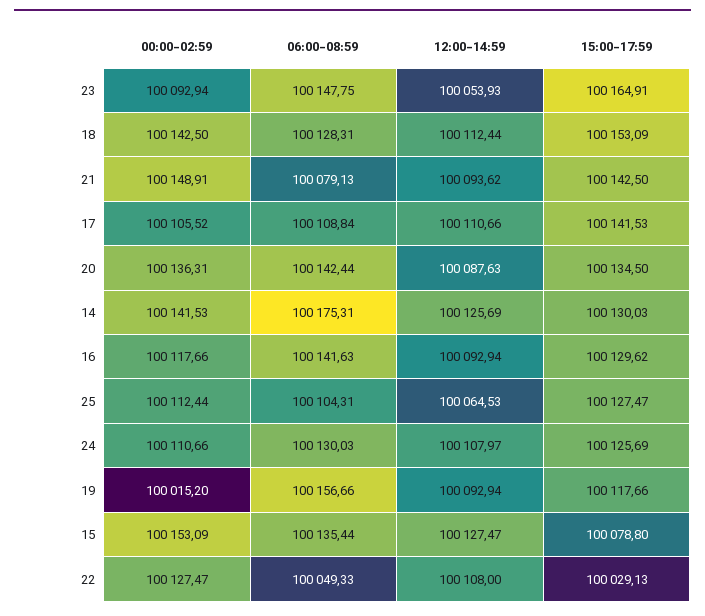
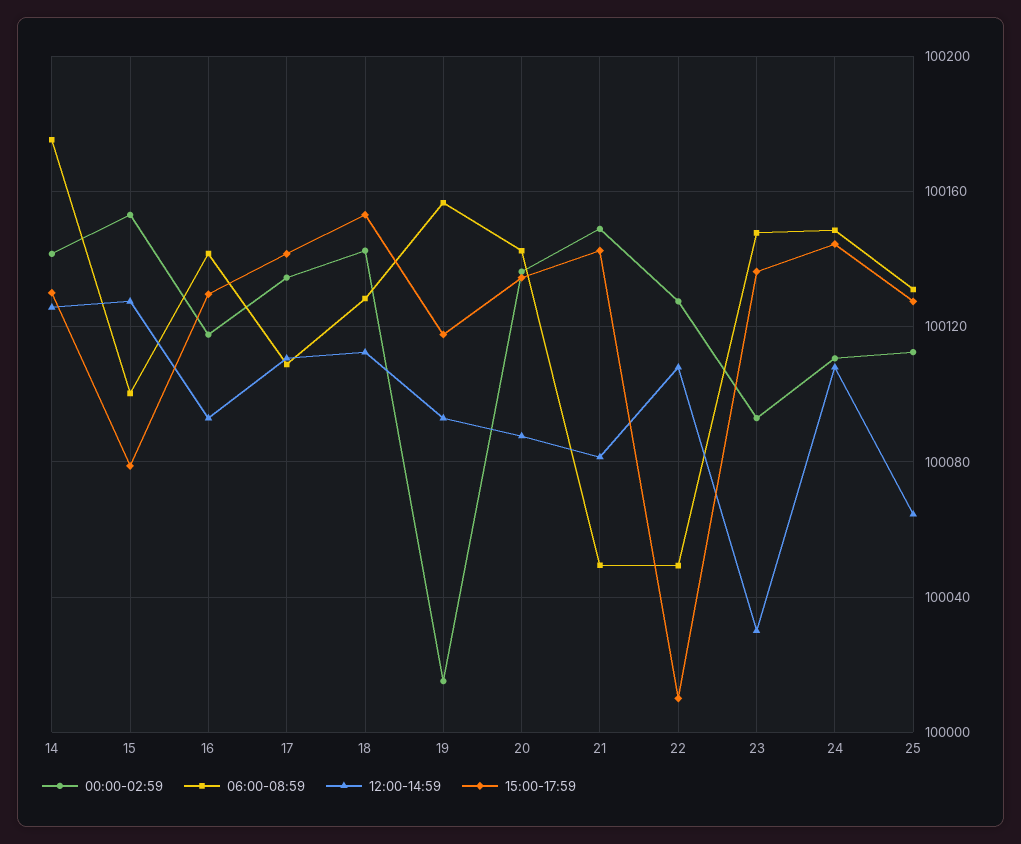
  {
    "00:00-02:59": {
      "23": 100092.94,
      "18": 100142.5,
      "21": 100148.91,
-     "17": 100105.52,
+     "17": 100135,
      "20": 100136.31,
      "14": 100141.53,
      "16": 100117.66,
      "25": 100112.44,
      "24": 100110.66,
      "19": 100015.2,
      "15": 100153.09,
      "22": 100127.47
    },
    "06:00-08:59": {
      "23": 100147.75,
      "18": 100128.31,
-     "21": 100079.13,
+     "21": 100050,
      "17": 100108.84,
      "20": 100142.44,
      "14": 100175.31,
      "16": 100141.63,
-     "25": 100104.31,
+     "25": 100130,
-     "24": 100130.03,
+     "24": 100150,
      "19": 100156.66,
-     "15": 100135.44,
+     "15": 100100,
      "22": 100049.33
    },
    "12:00-14:59": {
-     "23": 100053.93,
+     "23": 100030,
      "18": 100112.44,
-     "21": 100093.62,
+     "21": 100080,
      "17": 100110.66,
      "20": 100087.63,
      "14": 100125.69,
      "16": 100092.94,
      "25": 100064.53,
      "24": 100107.97,
      "19": 100092.94,
      "15": 100127.47,
      "22": 100108
    },
    "15:00-17:59": {
-     "23": 100164.91,
+     "23": 100135,
      "18": 100153.09,
      "21": 100142.5,
      "17": 100141.53,
      "20": 100134.5,
      "14": 100130.03,
      "16": 100129.62,
      "25": 100127.47,
-     "24": 100125.69,
+     "24": 100145,
      "19": 100117.66,
      "15": 100078.8,
-     "22": 100029.13
+     "22": 100010
    }
  }

